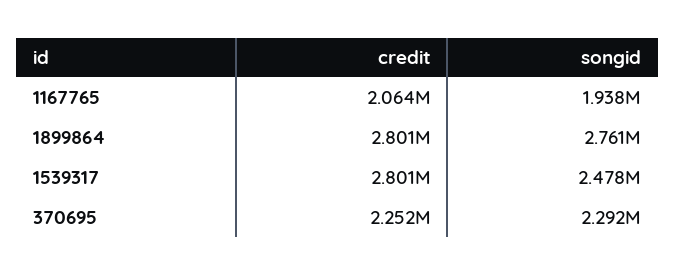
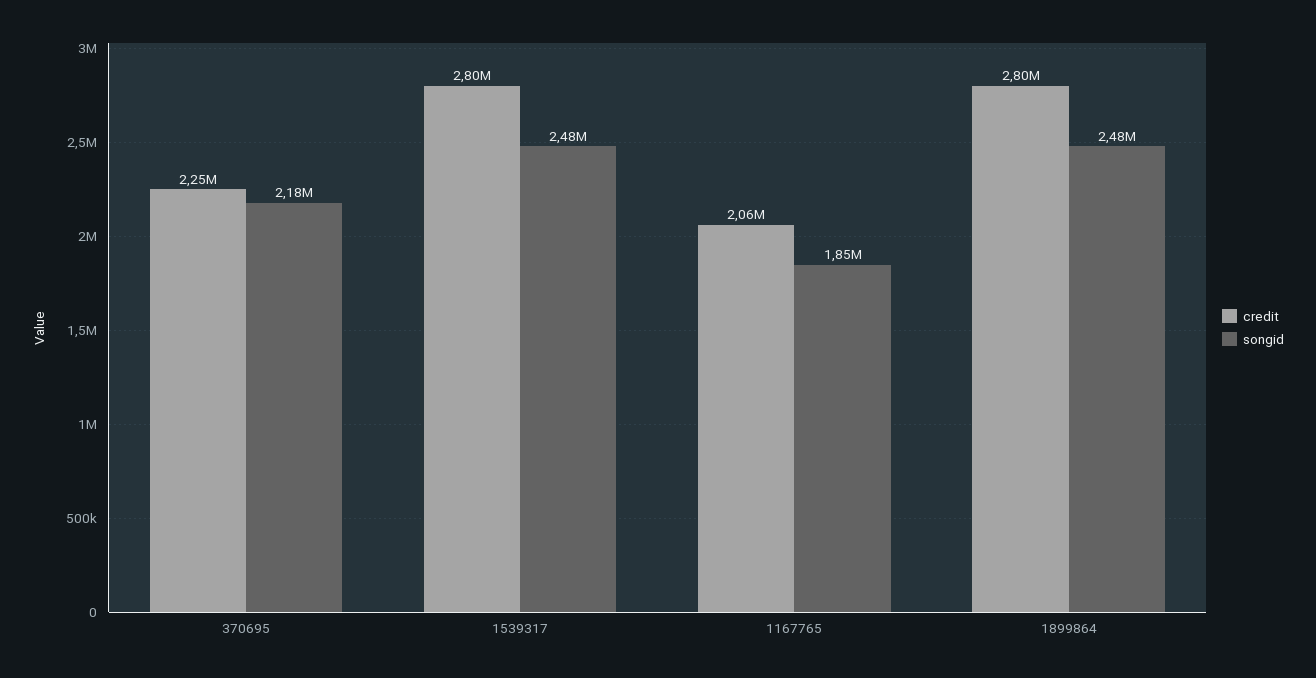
  {
    "credit": {
      "1167765": 2064000,
      "1899864": 2801000,
      "1539317": 2801000,
      "370695": 2252000
    },
    "songid": {
-     "1167765": 1938000,
+     "1167765": 1850000,
-     "1899864": 2761000,
+     "1899864": 2480000,
      "1539317": 2478000,
-     "370695": 2292000
+     "370695": 2180000
    }
  }

